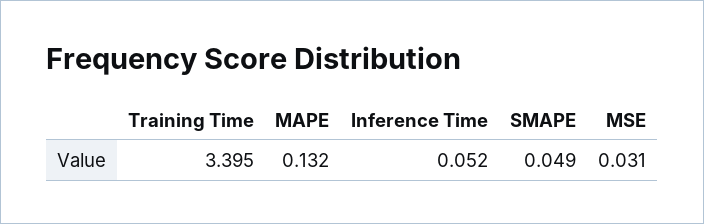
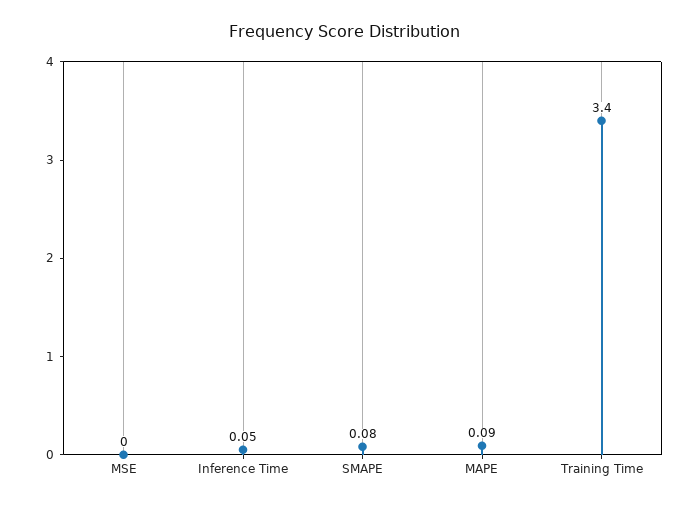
  {
    "Training Time": 3.395,
-   "MAPE": 0.132,
+   "MAPE": 0.09,
    "Inference Time": 0.052,
-   "SMAPE": 0.049,
+   "SMAPE": 0.08,
-   "MSE": 0.031
+   "MSE": 0
  }

